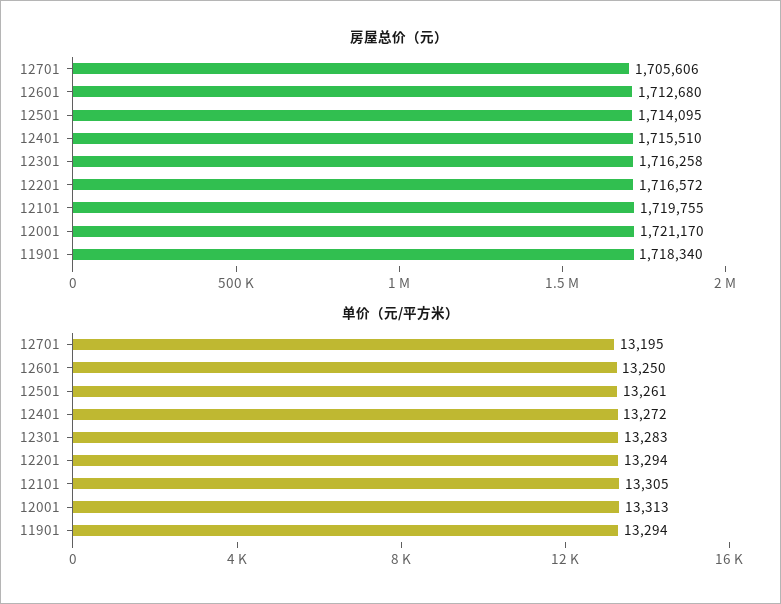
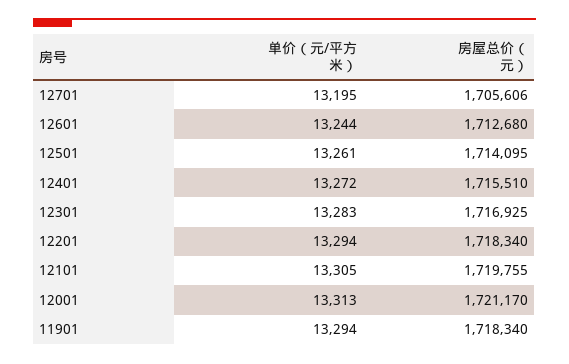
  {
    "房屋总价（元）": {
      "12701": 1705606,
      "12601": 1712680,
      "12501": 1714095,
      "12401": 1715510,
-     "12301": 1716258,
+     "12301": 1716925,
-     "12201": 1716572,
+     "12201": 1718340,
      "12101": 1719755,
      "12001": 1721170,
      "11901": 1718340
    },
    "单价（元/平方米）": {
      "12701": 13195,
-     "12601": 13250,
+     "12601": 13244,
      "12501": 13261,
      "12401": 13272,
      "12301": 13283,
      "12201": 13294,
      "12101": 13305,
      "12001": 13313,
      "11901": 13294
    }
  }

